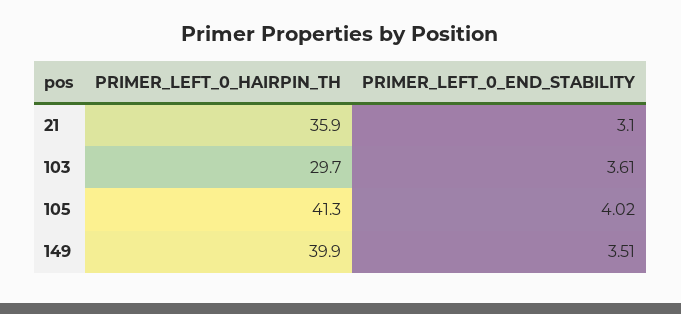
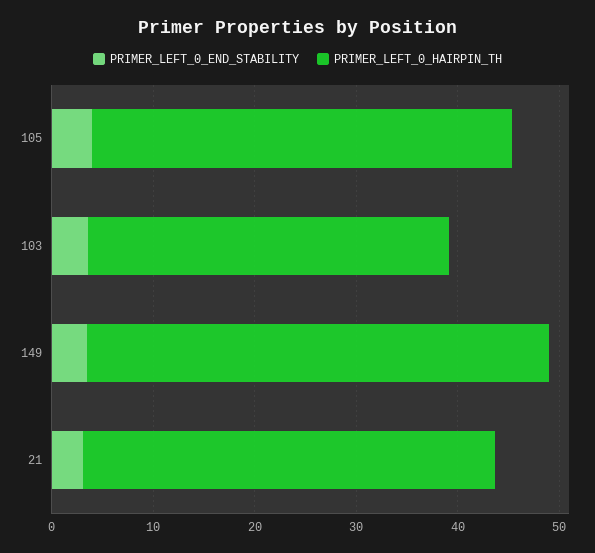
  {
    "PRIMER_LEFT_0_HAIRPIN_TH": {
-     "21": 35.9,
+     "21": 40,
-     "103": 29.7,
+     "103": 36,
      "105": 41.3,
-     "149": 39.9
+     "149": 46
    },
    "PRIMER_LEFT_0_END_STABILITY": {
      "21": 3.1,
      "103": 3.61,
      "105": 4.02,
      "149": 3.51
    }
  }

